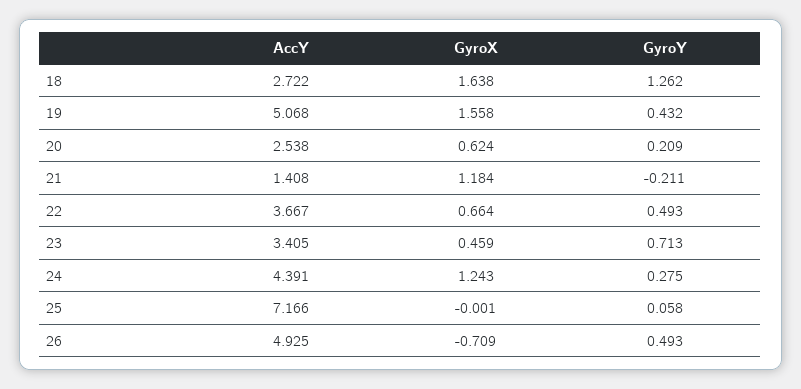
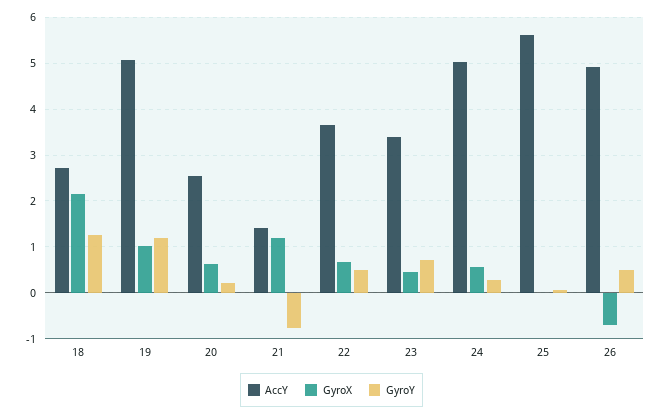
  {
    "AccY": {
      "18": 2.722,
      "19": 5.068,
      "20": 2.538,
      "21": 1.408,
      "22": 3.667,
      "23": 3.405,
-     "24": 4.391,
+     "24": 5,
-     "25": 7.166,
+     "25": 5.6,
      "26": 4.925
    },
    "GyroX": {
-     "18": 1.638,
+     "18": 2.2,
-     "19": 1.558,
+     "19": 1,
      "20": 0.624,
      "21": 1.184,
      "22": 0.664,
      "23": 0.459,
-     "24": 1.243,
+     "24": 0.6,
      "25": -0.001,
      "26": -0.709
    },
    "GyroY": {
      "18": 1.262,
-     "19": 0.432,
+     "19": 1.2,
      "20": 0.209,
-     "21": -0.211,
+     "21": -0.8,
      "22": 0.493,
      "23": 0.713,
      "24": 0.275,
      "25": 0.058,
      "26": 0.493
    }
  }

